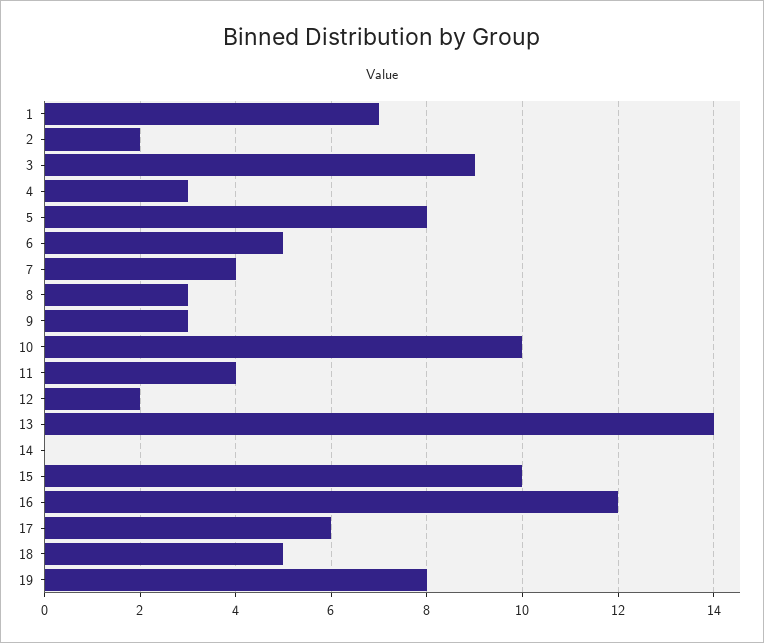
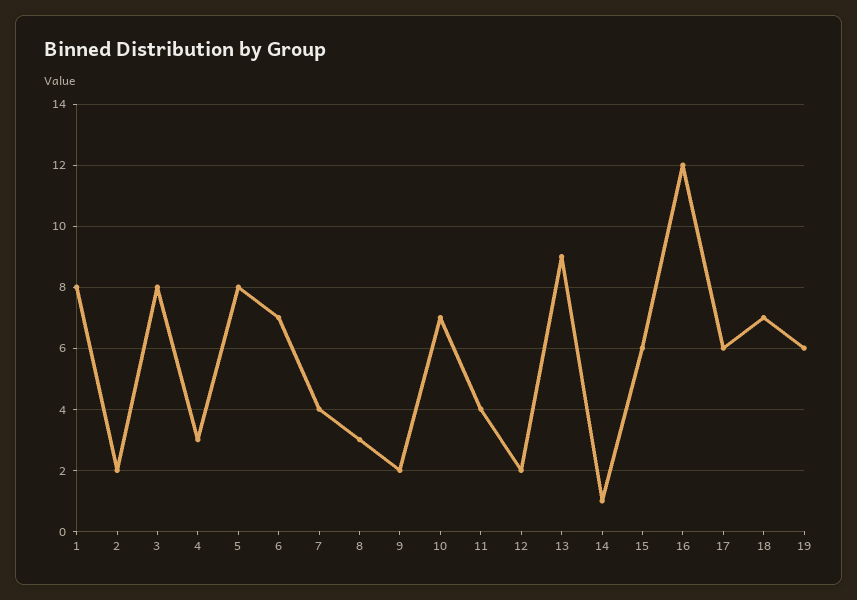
  {
-   "1": 7,
+   "1": 8,
    "2": 2,
-   "3": 9,
+   "3": 8,
    "4": 3,
    "5": 8,
-   "6": 5,
+   "6": 7,
    "7": 4,
    "8": 3,
-   "9": 3,
+   "9": 2,
-   "10": 10,
+   "10": 7,
    "11": 4,
    "12": 2,
-   "13": 14,
+   "13": 9,
-   "14": 0,
+   "14": 1,
-   "15": 10,
+   "15": 6,
    "16": 12,
    "17": 6,
-   "18": 5,
+   "18": 7,
-   "19": 8
+   "19": 6
  }

